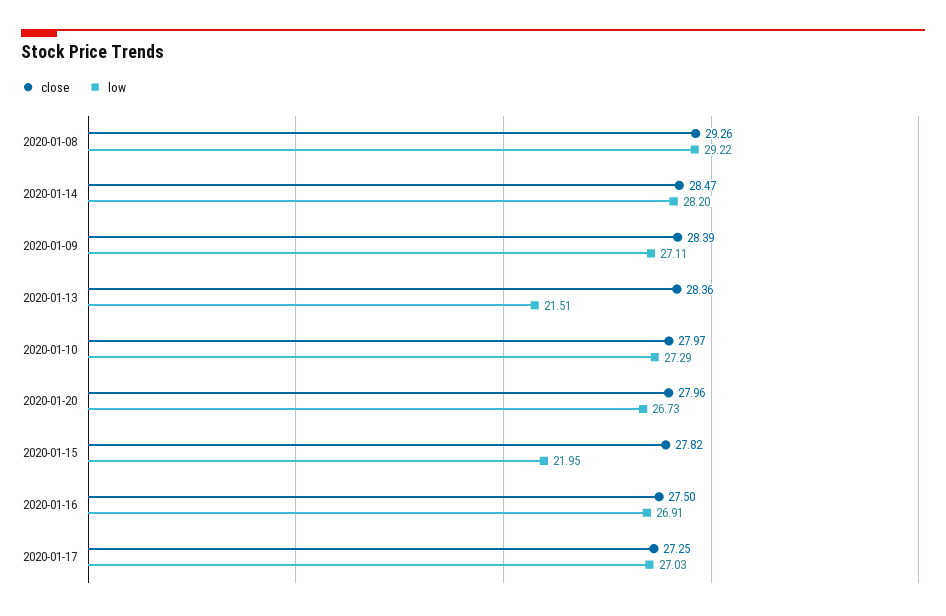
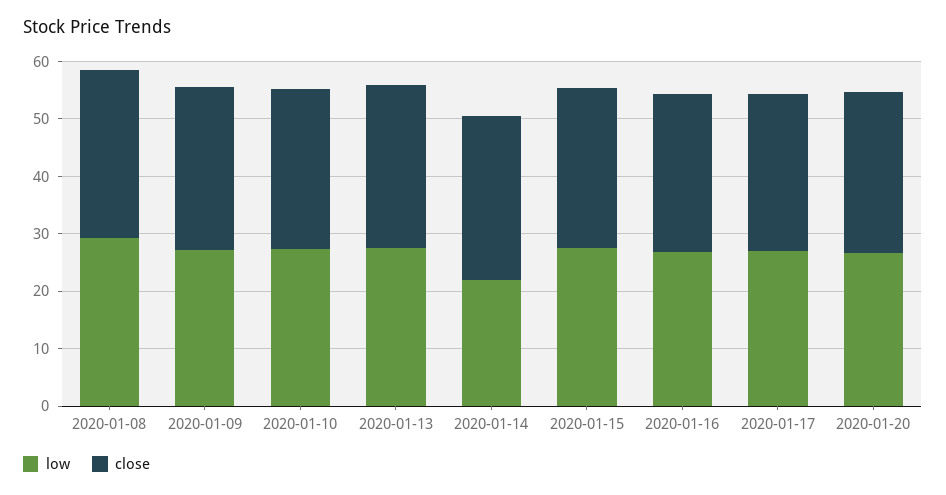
  {
    "close": {
      "2020-01-08": 29.26,
      "2020-01-14": 28.47,
      "2020-01-09": 28.39,
      "2020-01-13": 28.36,
      "2020-01-10": 27.97,
      "2020-01-20": 27.96,
      "2020-01-15": 27.82,
      "2020-01-16": 27.5,
      "2020-01-17": 27.25
    },
    "low": {
      "2020-01-08": 29.22,
-     "2020-01-14": 28.2,
+     "2020-01-14": 22,
      "2020-01-09": 27.11,
-     "2020-01-13": 21.51,
+     "2020-01-13": 28,
      "2020-01-10": 27.29,
      "2020-01-20": 26.73,
-     "2020-01-15": 21.95,
+     "2020-01-15": 28,
      "2020-01-16": 26.91,
      "2020-01-17": 27.03
    }
  }

